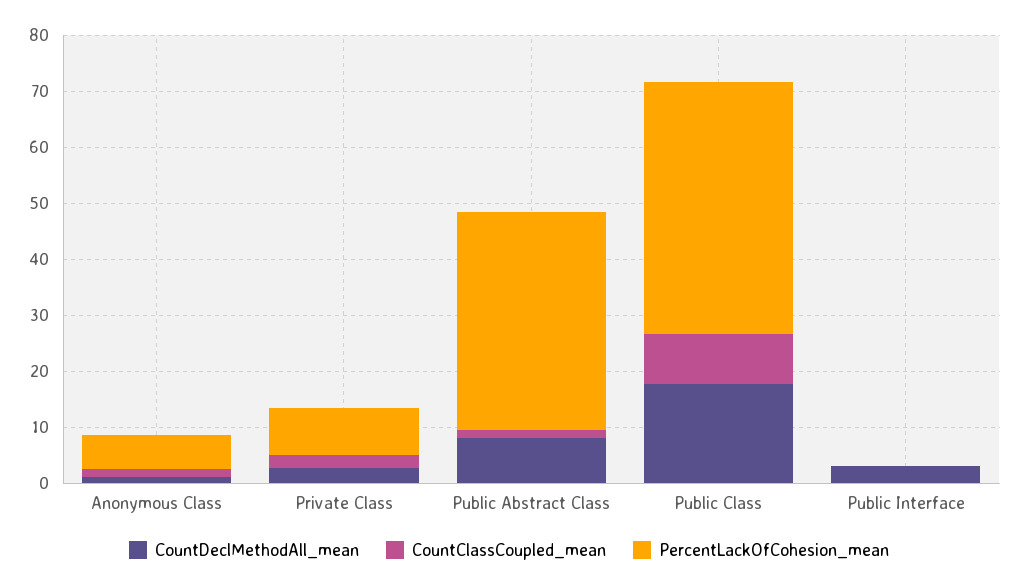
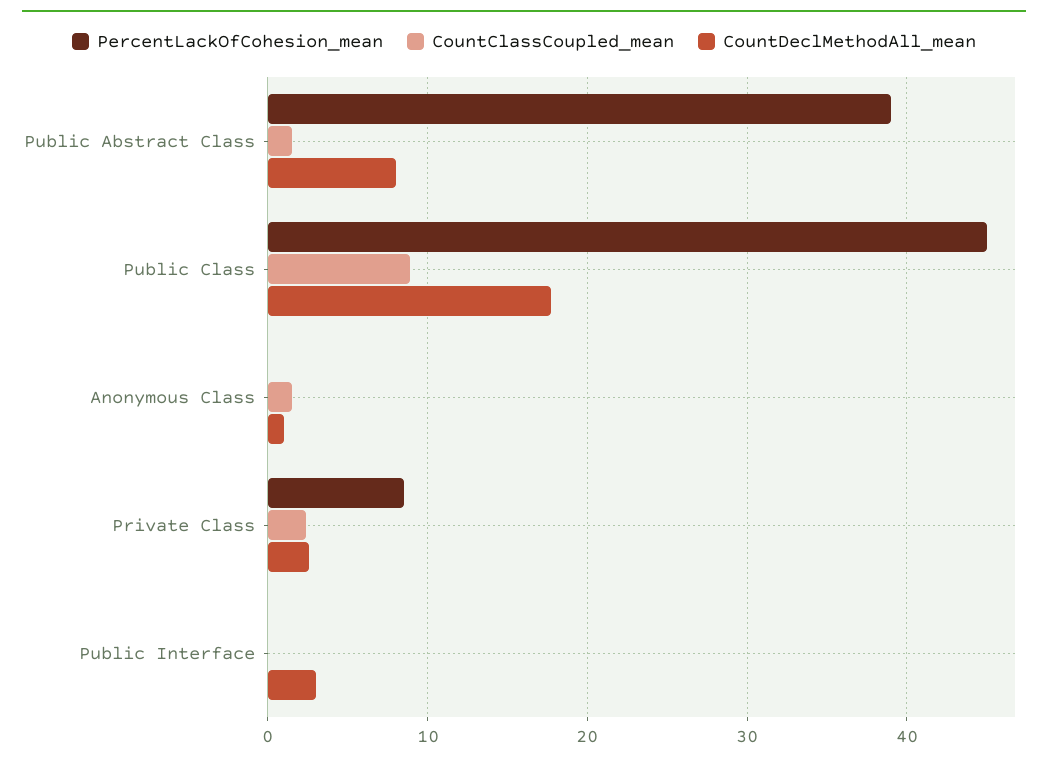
  {
    "CountDeclMethodAll_mean": {
      "Anonymous Class": 1,
      "Private Class": 3,
      "Public Abstract Class": 8,
      "Public Class": 18,
      "Public Interface": 3
    },
    "CountClassCoupled_mean": {
      "Anonymous Class": 2,
      "Private Class": 2,
      "Public Abstract Class": 2,
      "Public Class": 9,
      "Public Interface": 0
    },
    "PercentLackOfCohesion_mean": {
-     "Anonymous Class": 6,
+     "Anonymous Class": 0,
      "Private Class": 9,
      "Public Abstract Class": 39,
      "Public Class": 45,
      "Public Interface": 0
    }
  }

